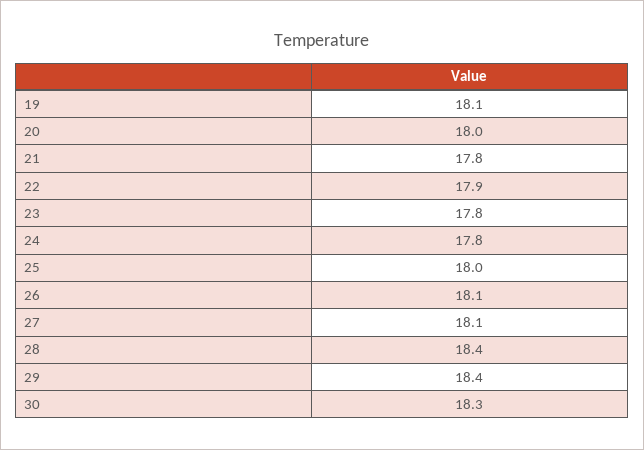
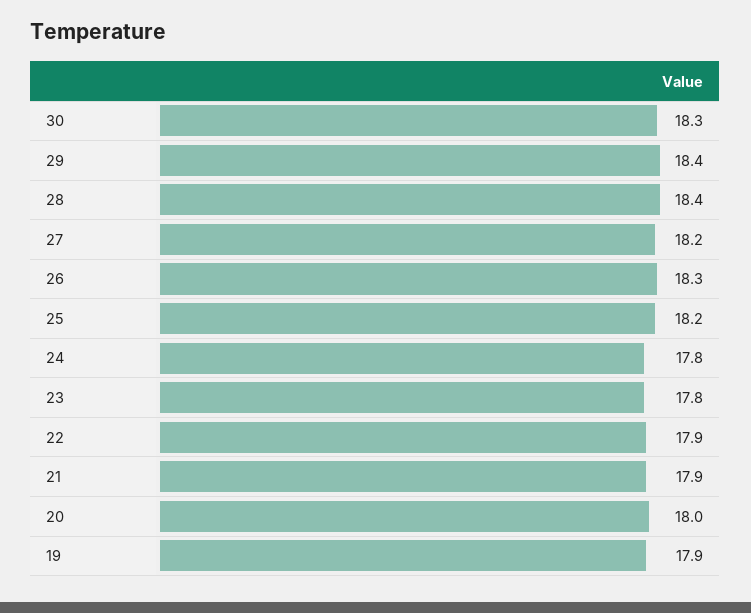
  {
-   "19": 18.1,
+   "19": 17.9,
    "20": 18,
-   "21": 17.8,
+   "21": 17.9,
    "22": 17.9,
    "23": 17.8,
    "24": 17.8,
-   "25": 18,
+   "25": 18.2,
-   "26": 18.1,
+   "26": 18.3,
-   "27": 18.1,
+   "27": 18.2,
    "28": 18.4,
    "29": 18.4,
    "30": 18.3
  }

